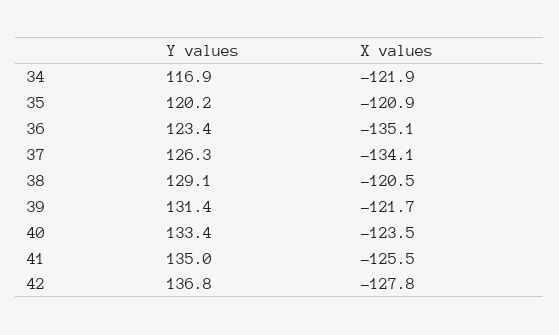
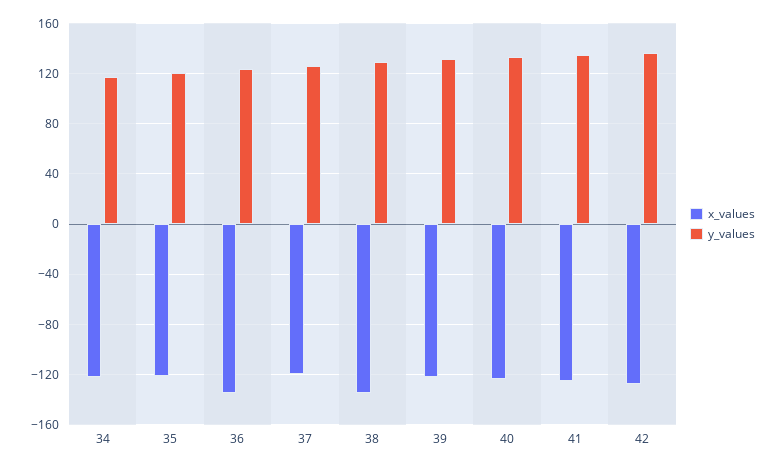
  {
    "Y values": {
      "34": 116.9,
      "35": 120.2,
      "36": 123.4,
      "37": 126.3,
      "38": 129.1,
      "39": 131.4,
      "40": 133.4,
      "41": 135,
      "42": 136.8
    },
    "X values": {
      "34": -121.9,
      "35": -120.9,
      "36": -135.1,
-     "37": -134.1,
+     "37": -120,
-     "38": -120.5,
+     "38": -135,
      "39": -121.7,
      "40": -123.5,
      "41": -125.5,
      "42": -127.8
    }
  }

